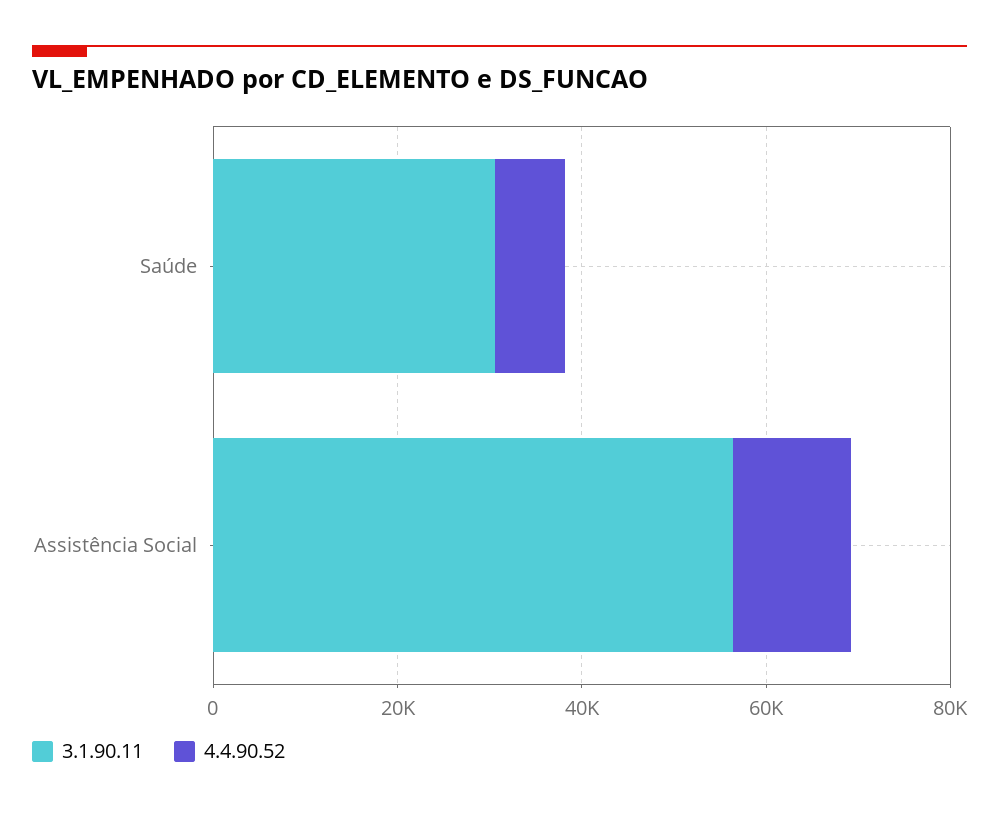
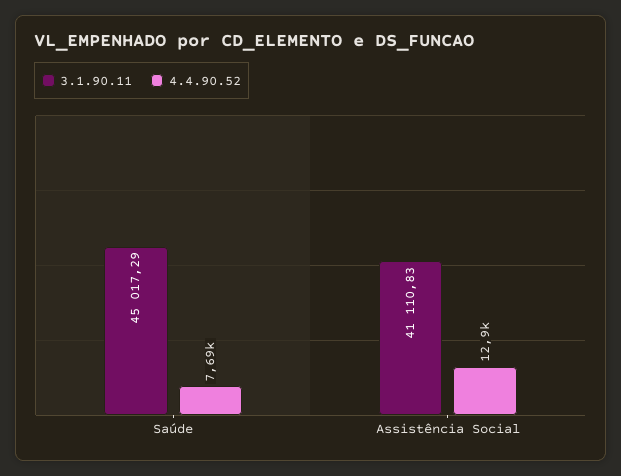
  {
    "3.1.90.11": {
-     "Saúde": 30000,
+     "Saúde": 45017.29,
-     "Assistência Social": 55000
+     "Assistência Social": 41110.83
    },
    "4.4.90.52": {
      "Saúde": 7690,
      "Assistência Social": 12900
    }
  }

